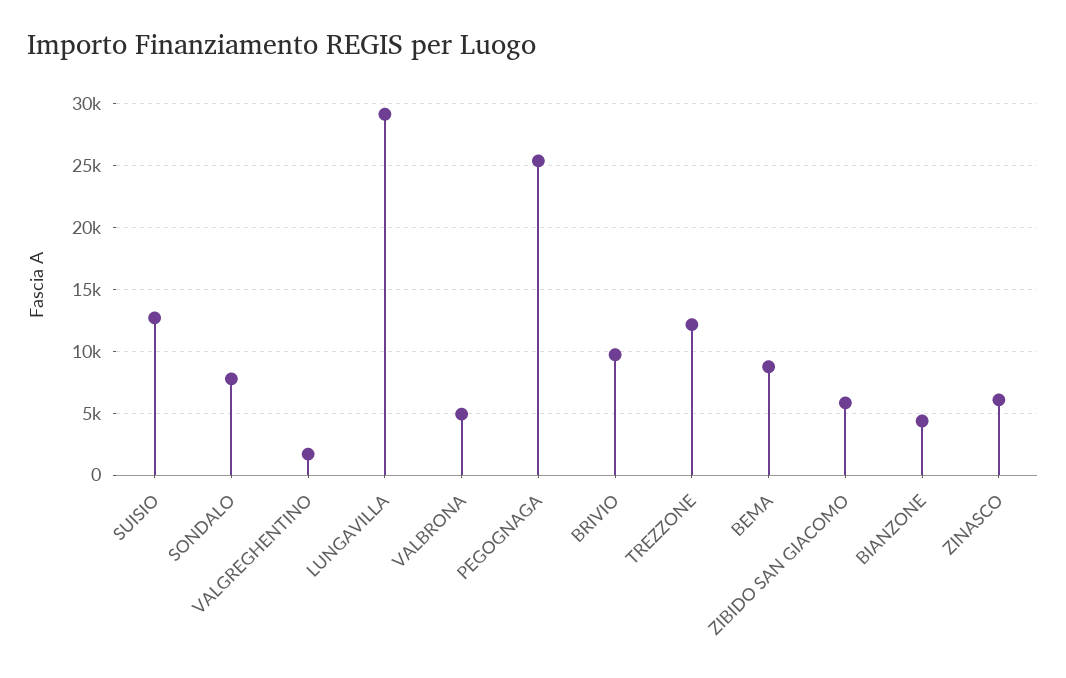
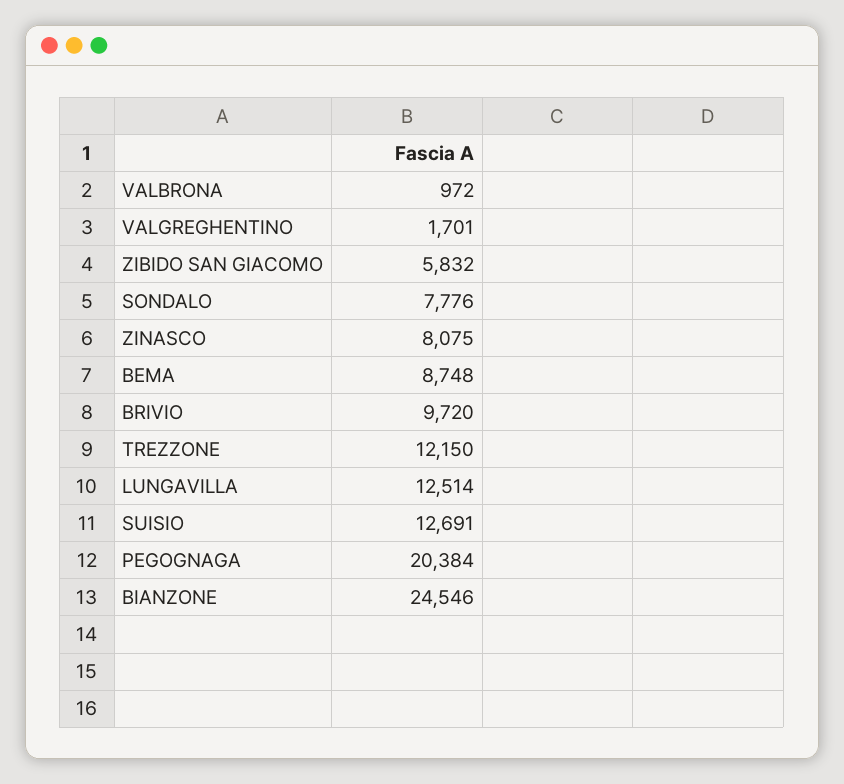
  {
    "SUISIO": 12691,
    "SONDALO": 7776,
    "VALGREGHENTINO": 1701,
-   "LUNGAVILLA": 29000,
+   "LUNGAVILLA": 12514,
-   "VALBRONA": 5000,
+   "VALBRONA": 972,
-   "PEGOGNAGA": 25500,
+   "PEGOGNAGA": 20384,
    "BRIVIO": 9720,
    "TREZZONE": 12150,
    "BEMA": 8748,
    "ZIBIDO SAN GIACOMO": 5832,
-   "BIANZONE": 4500,
+   "BIANZONE": 24546,
-   "ZINASCO": 6000
+   "ZINASCO": 8075
  }

